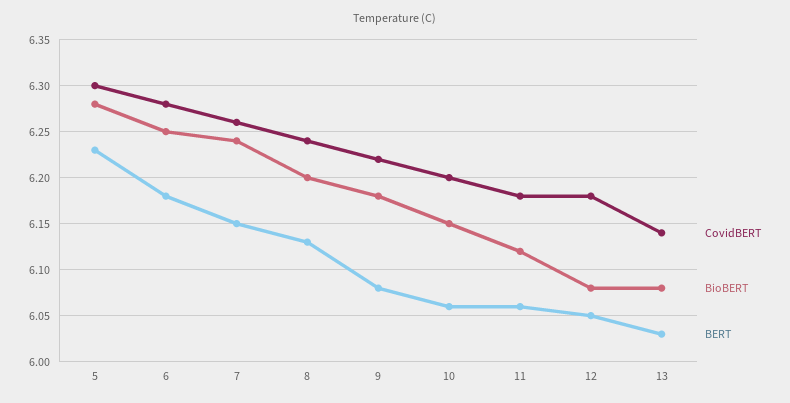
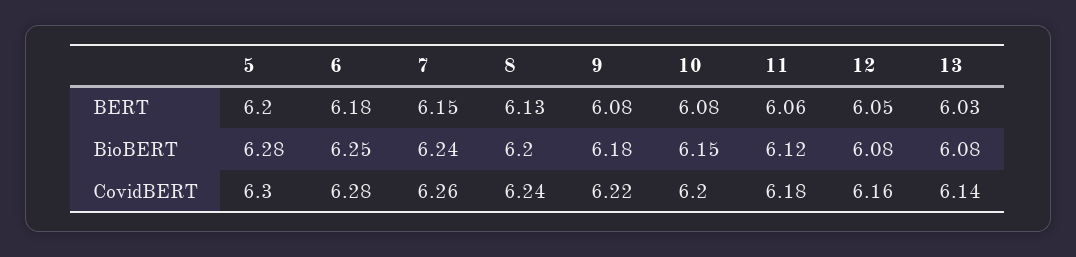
  {
    "CovidBERT": {
      "5": 6.3,
      "6": 6.28,
      "7": 6.26,
      "8": 6.24,
      "9": 6.22,
      "10": 6.2,
      "11": 6.18,
-     "12": 6.18,
+     "12": 6.16,
      "13": 6.14
    },
    "BioBERT": {
      "5": 6.28,
      "6": 6.25,
      "7": 6.24,
      "8": 6.2,
      "9": 6.18,
      "10": 6.15,
      "11": 6.12,
      "12": 6.08,
      "13": 6.08
    },
    "BERT": {
-     "5": 6.23,
+     "5": 6.2,
      "6": 6.18,
      "7": 6.15,
      "8": 6.13,
      "9": 6.08,
-     "10": 6.06,
+     "10": 6.08,
      "11": 6.06,
      "12": 6.05,
      "13": 6.03
    }
  }

